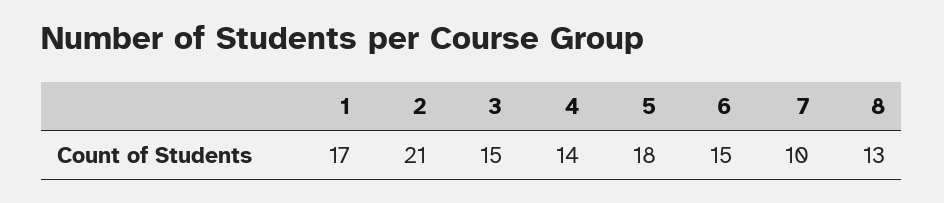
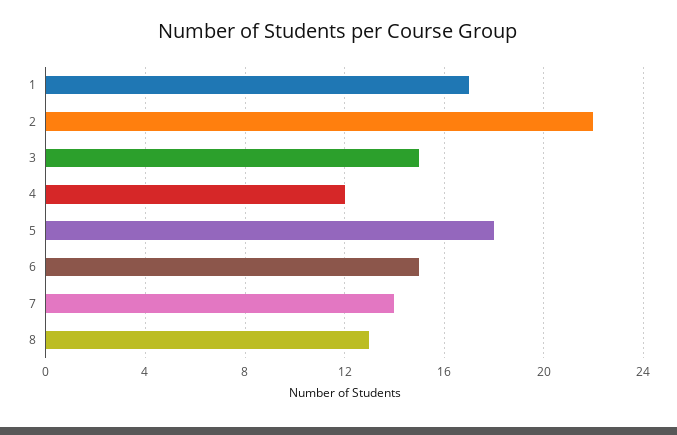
  {
    "1": 17,
-   "2": 21,
+   "2": 22,
    "3": 15,
-   "4": 14,
+   "4": 12,
    "5": 18,
    "6": 15,
-   "7": 10,
+   "7": 14,
    "8": 13
  }

